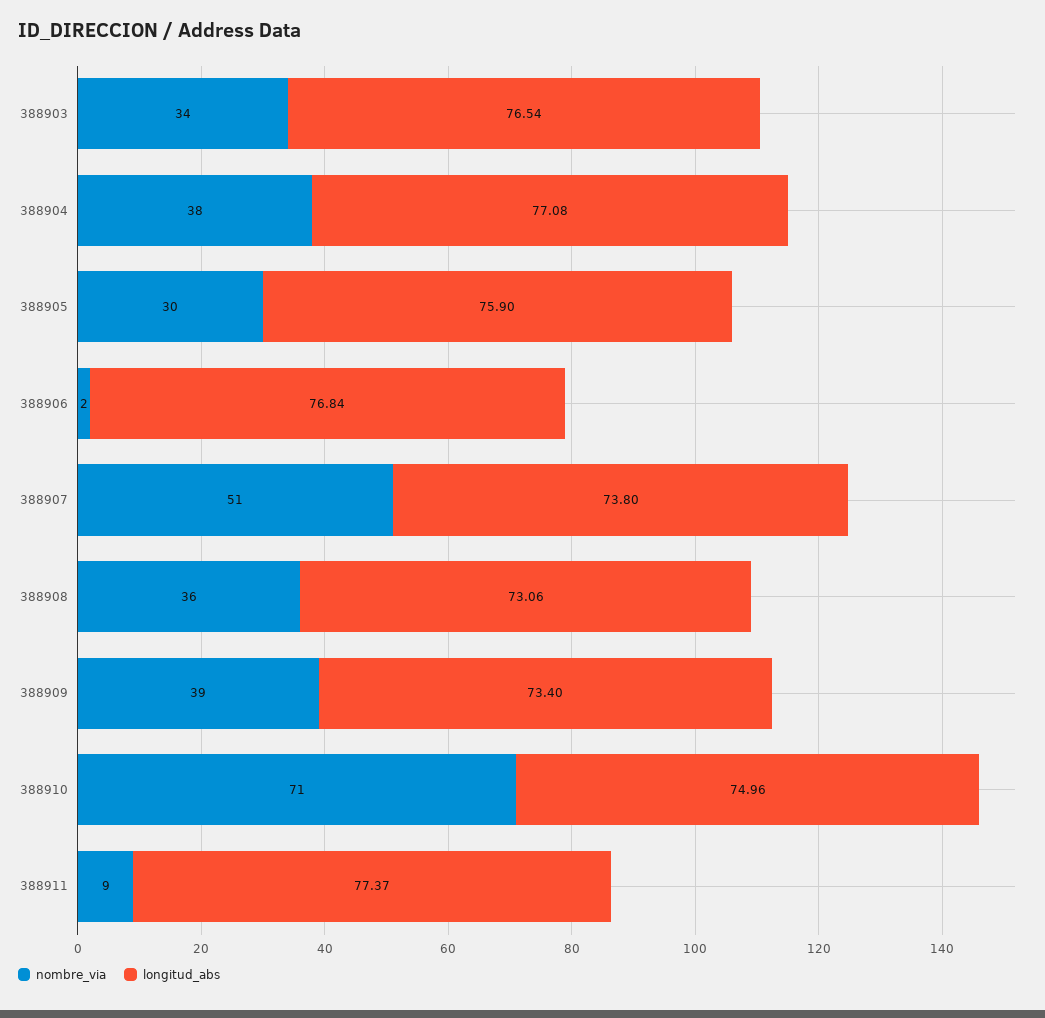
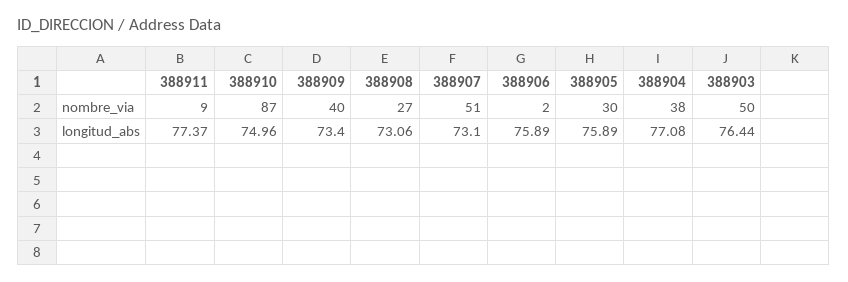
  {
    "nombre_via": {
-     "388903": 34,
+     "388903": 50,
      "388904": 38,
      "388905": 30,
      "388906": 2,
      "388907": 51,
-     "388908": 36,
+     "388908": 27,
-     "388909": 39,
+     "388909": 40,
-     "388910": 71,
+     "388910": 87,
      "388911": 9
    },
    "longitud_abs": {
-     "388903": 76.54,
+     "388903": 76.44,
      "388904": 77.08,
-     "388905": 75.9,
+     "388905": 75.89,
-     "388906": 76.84,
+     "388906": 75.89,
-     "388907": 73.8,
+     "388907": 73.1,
      "388908": 73.06,
      "388909": 73.4,
      "388910": 74.96,
      "388911": 77.37
    }
  }

